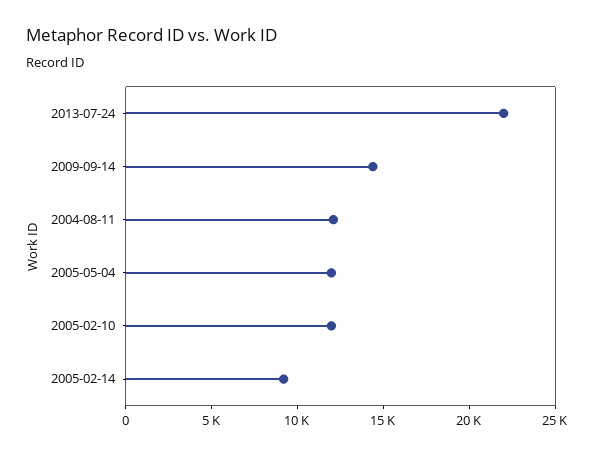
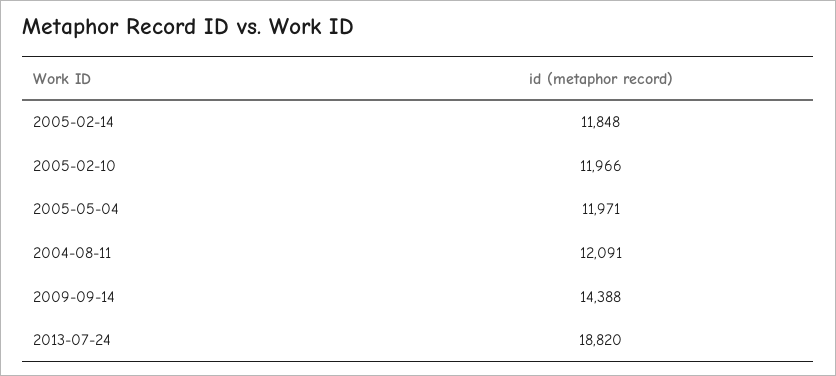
  {
-   "2013-07-24": 22000,
+   "2013-07-24": 18820,
    "2009-09-14": 14388,
    "2004-08-11": 12091,
    "2005-05-04": 11971,
    "2005-02-10": 11966,
-   "2005-02-14": 9000
+   "2005-02-14": 11848
  }

